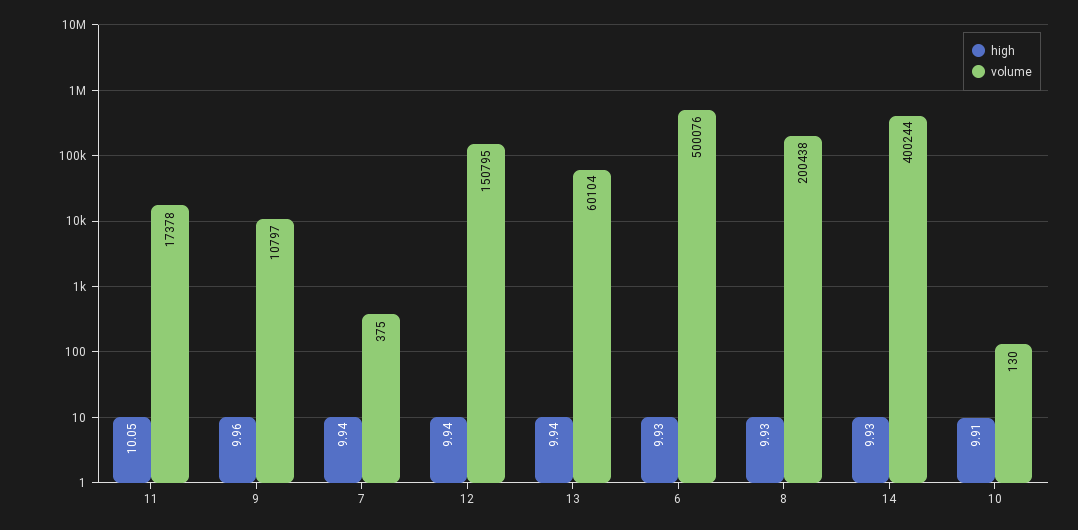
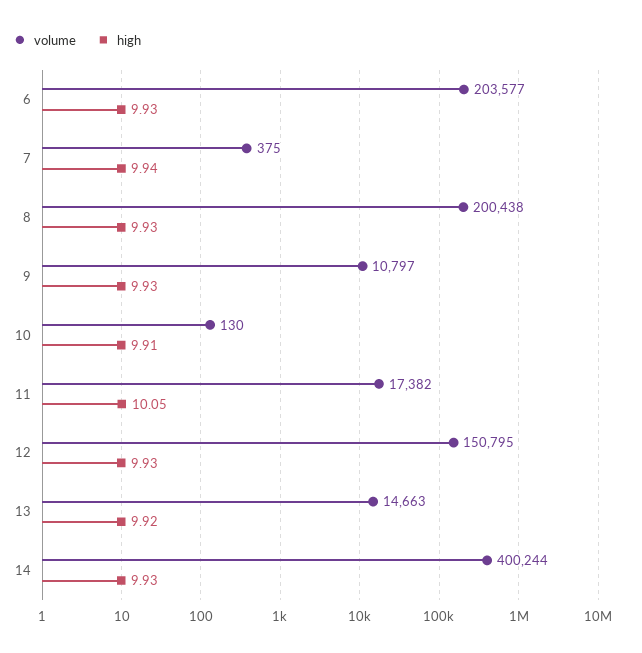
  {
    "high": {
      "11": 10.05,
-     "9": 9.96,
+     "9": 9.93,
      "7": 9.94,
-     "12": 9.94,
+     "12": 9.93,
-     "13": 9.94,
+     "13": 9.92,
      "6": 9.93,
      "8": 9.93,
      "14": 9.93,
      "10": 9.91
    },
    "volume": {
-     "11": 17378,
+     "11": 17382,
      "9": 10797,
      "7": 375,
      "12": 150795,
-     "13": 60104,
+     "13": 14663,
-     "6": 500076,
+     "6": 203577,
      "8": 200438,
      "14": 400244,
      "10": 130
    }
  }

